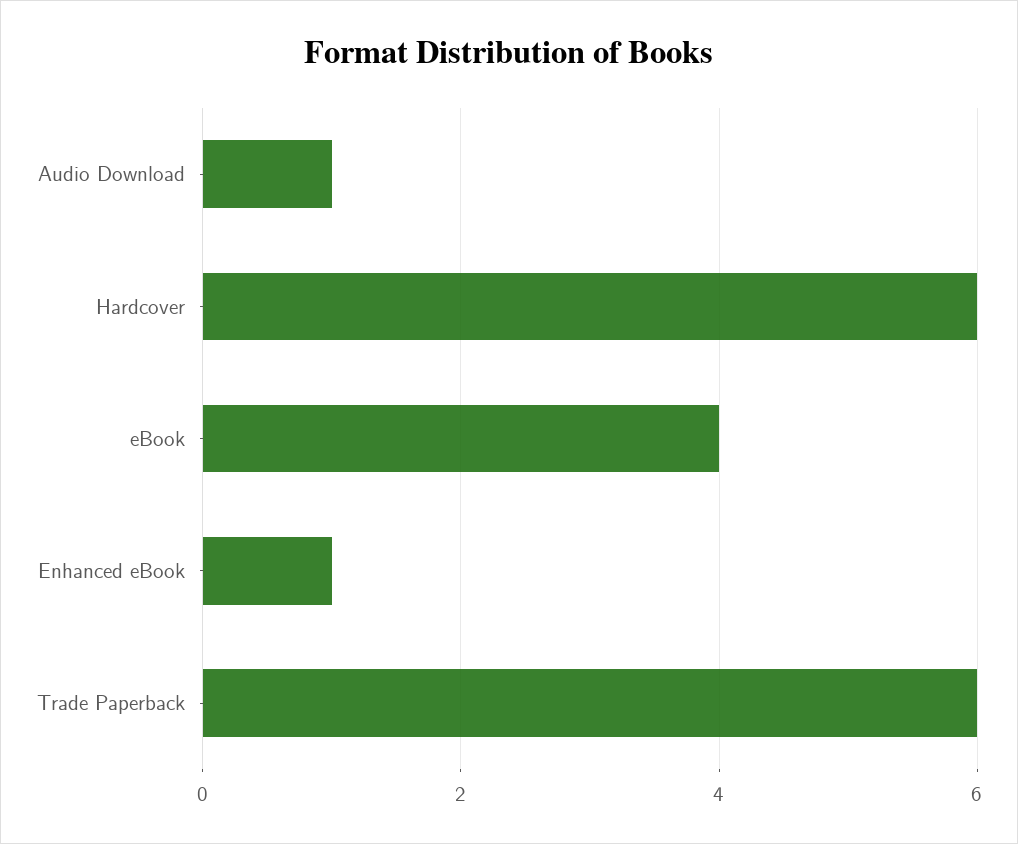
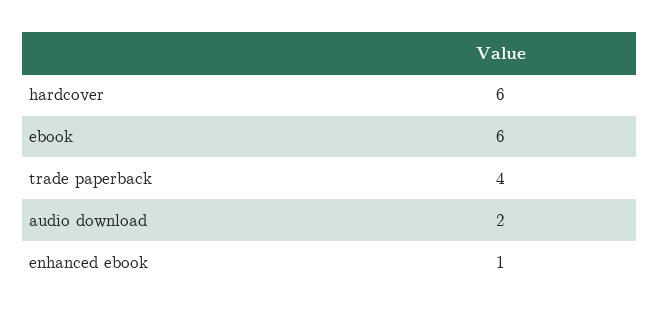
  {
-   "Audio Download": 1,
+   "Audio Download": 2,
    "Hardcover": 6,
-   "eBook": 4,
+   "eBook": 6,
    "Enhanced eBook": 1,
-   "Trade Paperback": 6
+   "Trade Paperback": 4
  }

